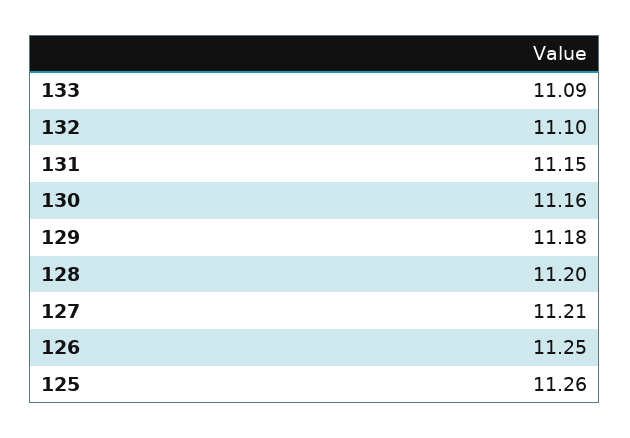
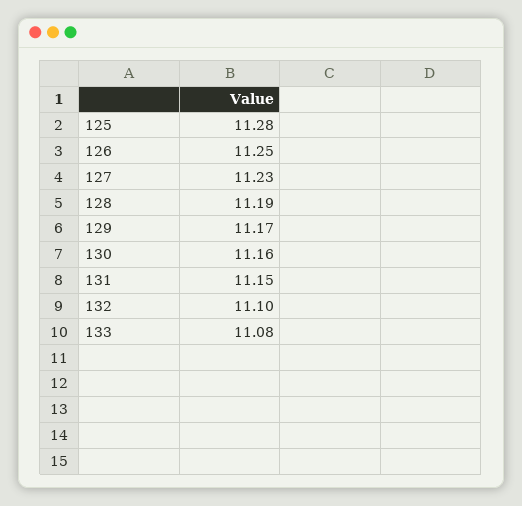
  {
-   "133": 11.09,
+   "133": 11.08,
    "132": 11.1,
    "131": 11.15,
    "130": 11.16,
-   "129": 11.18,
+   "129": 11.17,
-   "128": 11.2,
+   "128": 11.19,
-   "127": 11.21,
+   "127": 11.23,
    "126": 11.25,
-   "125": 11.26
+   "125": 11.28
  }

